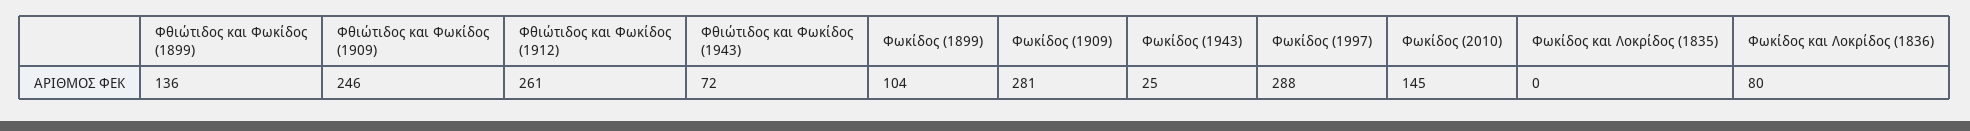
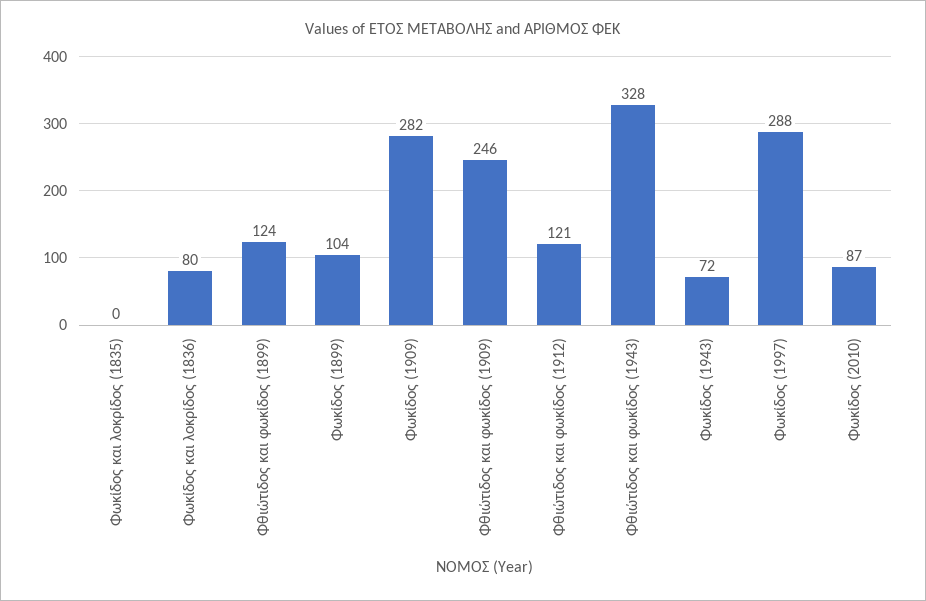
  {
-   "Φθιώτιδος και Φωκίδος (1899)": 136,
+   "Φθιώτιδος και Φωκίδος (1899)": 124,
    "Φθιώτιδος και Φωκίδος (1909)": 246,
-   "Φθιώτιδος και Φωκίδος (1912)": 261,
+   "Φθιώτιδος και Φωκίδος (1912)": 121,
-   "Φθιώτιδος και Φωκίδος (1943)": 72,
+   "Φθιώτιδος και Φωκίδος (1943)": 328,
    "Φωκίδος (1899)": 104,
-   "Φωκίδος (1909)": 281,
+   "Φωκίδος (1909)": 282,
-   "Φωκίδος (1943)": 25,
+   "Φωκίδος (1943)": 72,
    "Φωκίδος (1997)": 288,
-   "Φωκίδος (2010)": 145,
+   "Φωκίδος (2010)": 87,
    "Φωκίδος και Λοκρίδος (1835)": 0,
    "Φωκίδος και Λοκρίδος (1836)": 80
  }

